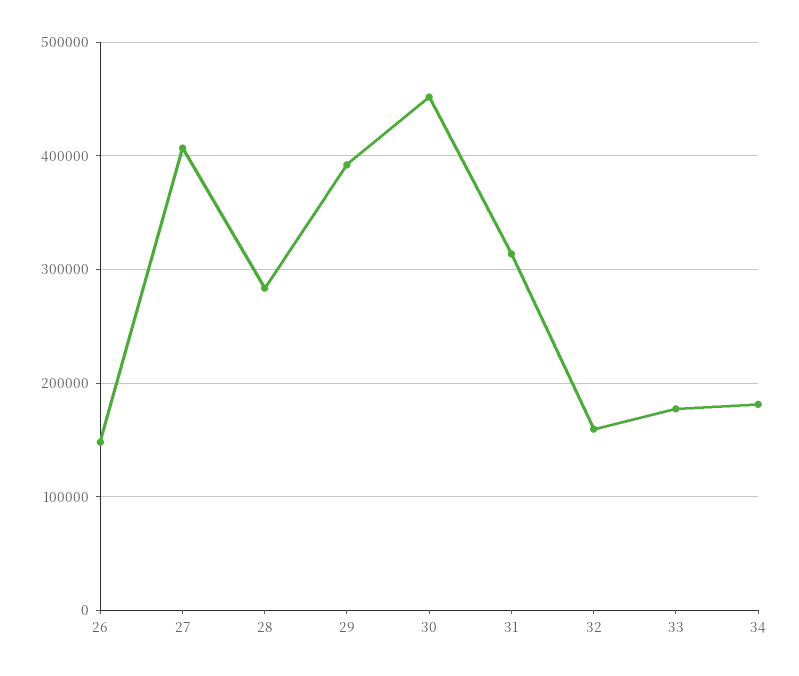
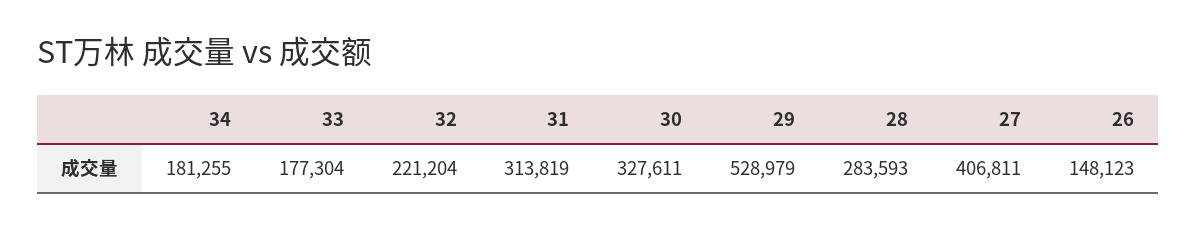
  {
    "26": 148123,
    "27": 406811,
    "28": 283593,
-   "29": 390000,
+   "29": 528979,
-   "30": 450000,
+   "30": 327611,
    "31": 313819,
-   "32": 160000,
+   "32": 221204,
    "33": 177304,
    "34": 181255
  }

